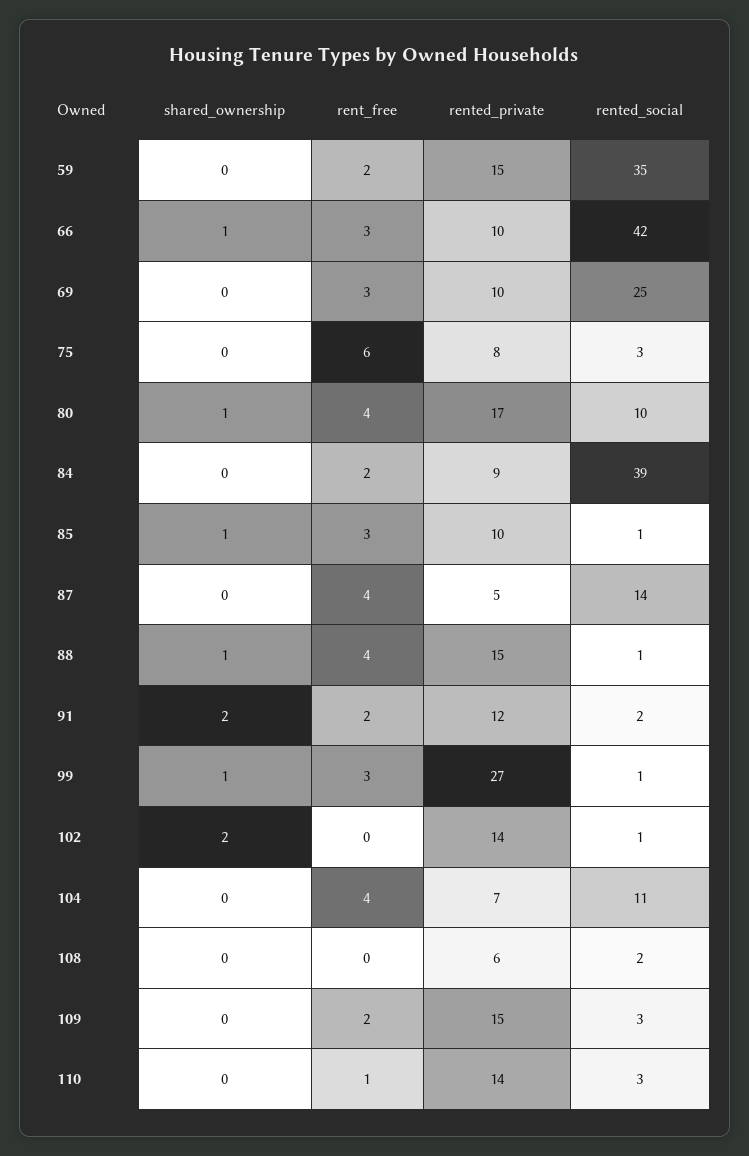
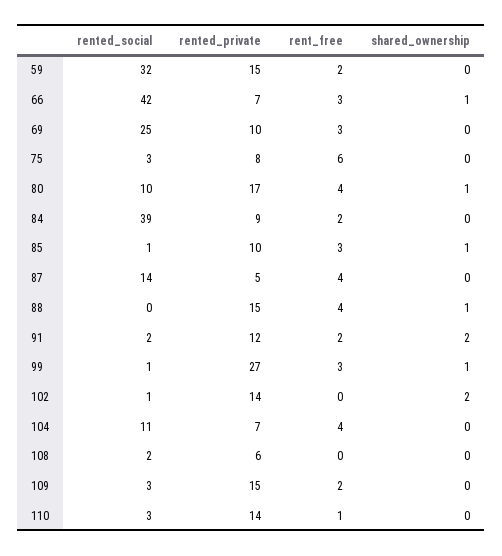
  {
    "shared_ownership": {
      "59": 0,
      "66": 1,
      "69": 0,
      "75": 0,
      "80": 1,
      "84": 0,
      "85": 1,
      "87": 0,
      "88": 1,
      "91": 2,
      "99": 1,
      "102": 2,
      "104": 0,
      "108": 0,
      "109": 0,
      "110": 0
    },
    "rent_free": {
      "59": 2,
      "66": 3,
      "69": 3,
      "75": 6,
      "80": 4,
      "84": 2,
      "85": 3,
      "87": 4,
      "88": 4,
      "91": 2,
      "99": 3,
      "102": 0,
      "104": 4,
      "108": 0,
      "109": 2,
      "110": 1
    },
    "rented_private": {
      "59": 15,
-     "66": 10,
+     "66": 7,
      "69": 10,
      "75": 8,
      "80": 17,
      "84": 9,
      "85": 10,
      "87": 5,
      "88": 15,
      "91": 12,
      "99": 27,
      "102": 14,
      "104": 7,
      "108": 6,
      "109": 15,
      "110": 14
    },
    "rented_social": {
-     "59": 35,
+     "59": 32,
      "66": 42,
      "69": 25,
      "75": 3,
      "80": 10,
      "84": 39,
      "85": 1,
      "87": 14,
-     "88": 1,
+     "88": 0,
      "91": 2,
      "99": 1,
      "102": 1,
      "104": 11,
      "108": 2,
      "109": 3,
      "110": 3
    }
  }

